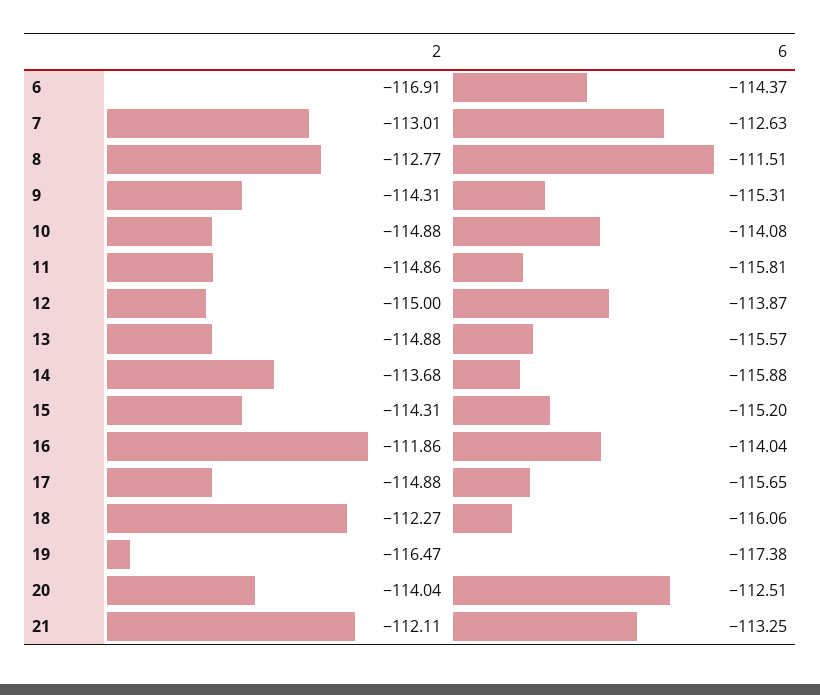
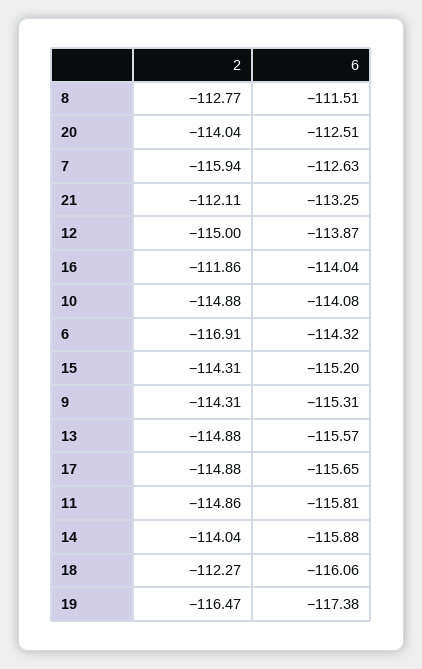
  {
    "2": {
      "6": -116.91,
-     "7": -113.01,
+     "7": -115.94,
      "8": -112.77,
      "9": -114.31,
      "10": -114.88,
      "11": -114.86,
      "12": -115,
      "13": -114.88,
-     "14": -113.68,
+     "14": -114.04,
      "15": -114.31,
      "16": -111.86,
      "17": -114.88,
      "18": -112.27,
      "19": -116.47,
      "20": -114.04,
      "21": -112.11
    },
    "6": {
-     "6": -114.37,
+     "6": -114.32,
      "7": -112.63,
      "8": -111.51,
      "9": -115.31,
      "10": -114.08,
      "11": -115.81,
      "12": -113.87,
      "13": -115.57,
      "14": -115.88,
      "15": -115.2,
      "16": -114.04,
      "17": -115.65,
      "18": -116.06,
      "19": -117.38,
      "20": -112.51,
      "21": -113.25
    }
  }

